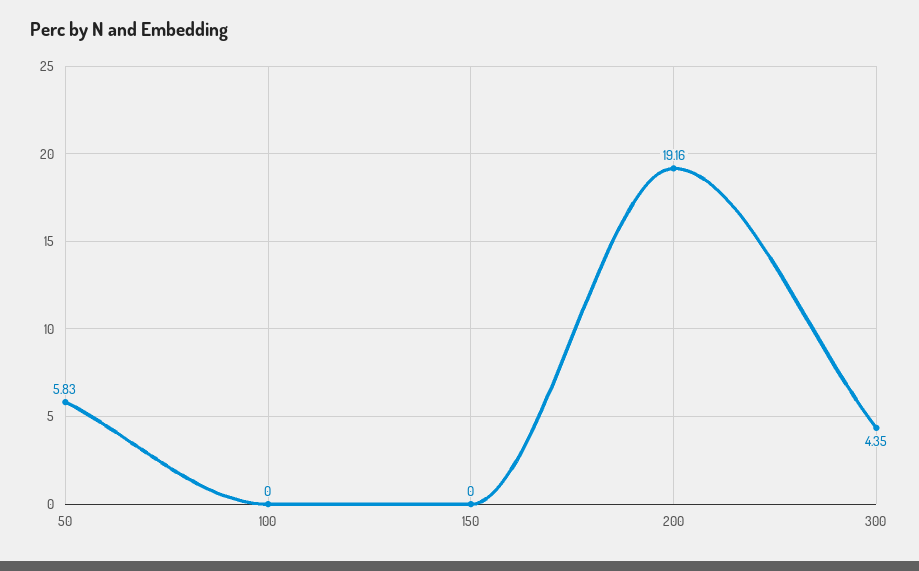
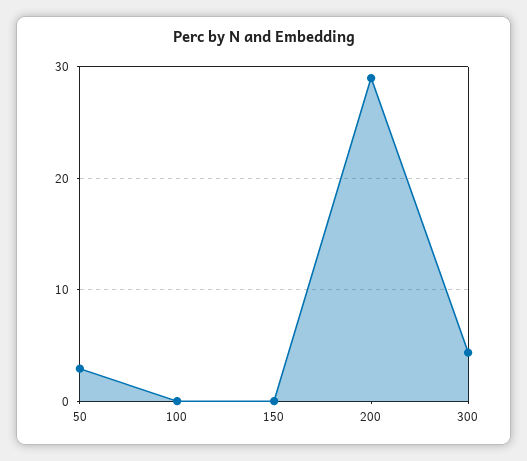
  {
-   "50": 5.83,
+   "50": 3,
    "100": 0,
    "150": 0,
-   "200": 19.16,
+   "200": 29,
    "300": 4.35
  }

